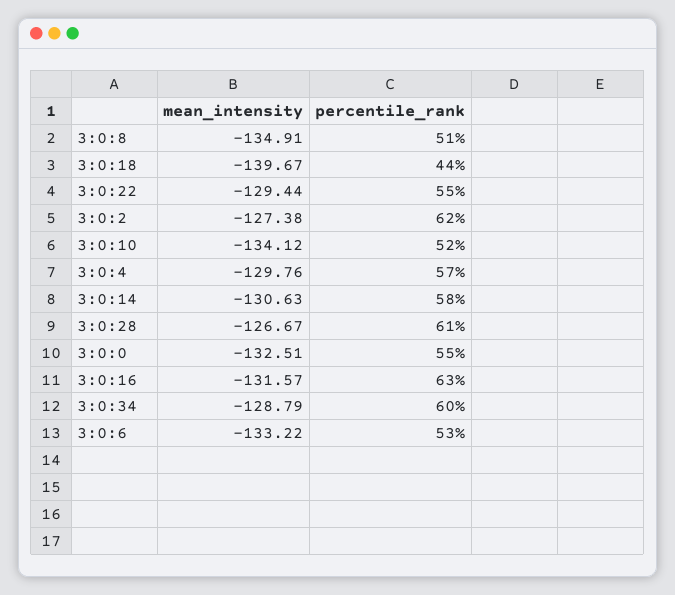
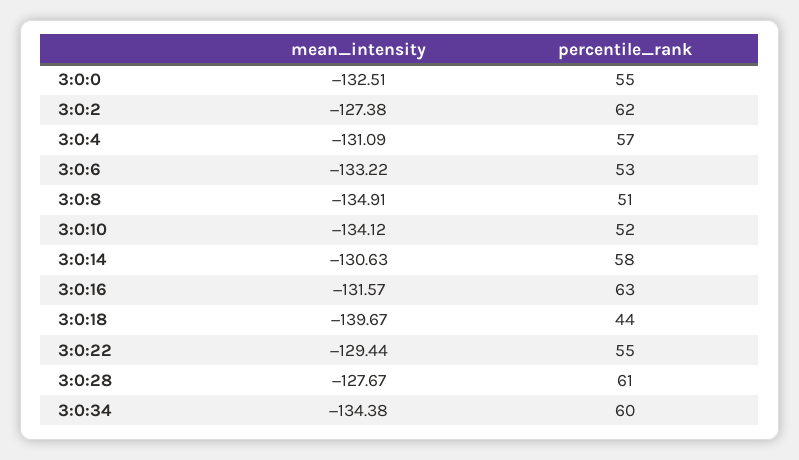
  {
    "mean_intensity": {
      "3:0:8": -134.91,
      "3:0:18": -139.67,
      "3:0:22": -129.44,
      "3:0:2": -127.38,
      "3:0:10": -134.12,
-     "3:0:4": -129.76,
+     "3:0:4": -131.09,
      "3:0:14": -130.63,
-     "3:0:28": -126.67,
+     "3:0:28": -127.67,
      "3:0:0": -132.51,
      "3:0:16": -131.57,
-     "3:0:34": -128.79,
+     "3:0:34": -134.38,
      "3:0:6": -133.22
    },
    "percentile_rank": {
      "3:0:8": 51,
      "3:0:18": 44,
      "3:0:22": 55,
      "3:0:2": 62,
      "3:0:10": 52,
      "3:0:4": 57,
      "3:0:14": 58,
      "3:0:28": 61,
      "3:0:0": 55,
      "3:0:16": 63,
      "3:0:34": 60,
      "3:0:6": 53
    }
  }

